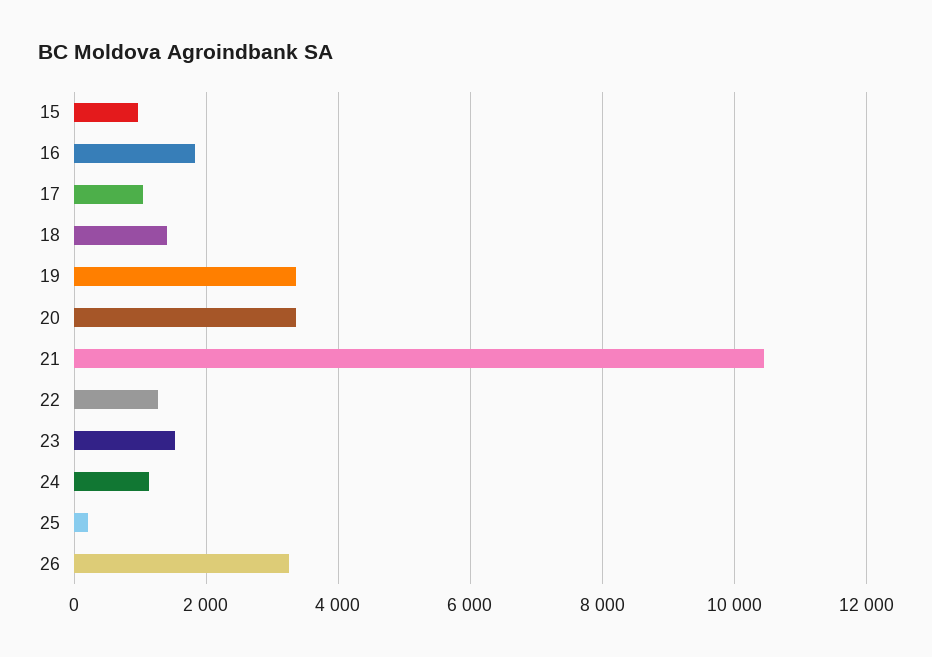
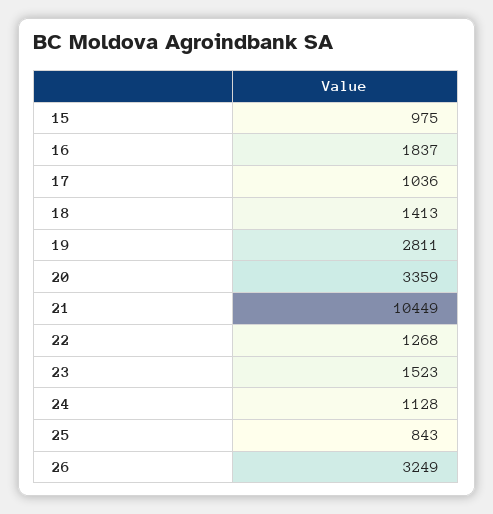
  {
    "15": 975,
    "16": 1837,
    "17": 1036,
    "18": 1413,
-   "19": 3400,
+   "19": 2811,
    "20": 3359,
    "21": 10449,
    "22": 1268,
    "23": 1523,
    "24": 1128,
-   "25": 200,
+   "25": 843,
    "26": 3249
  }

